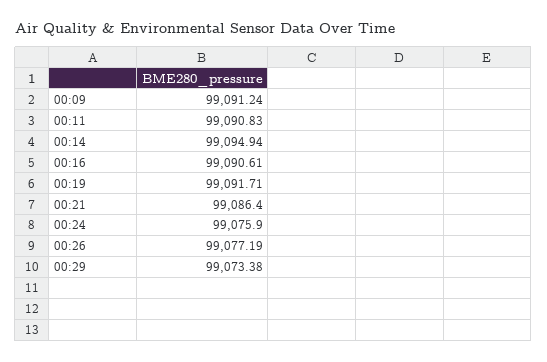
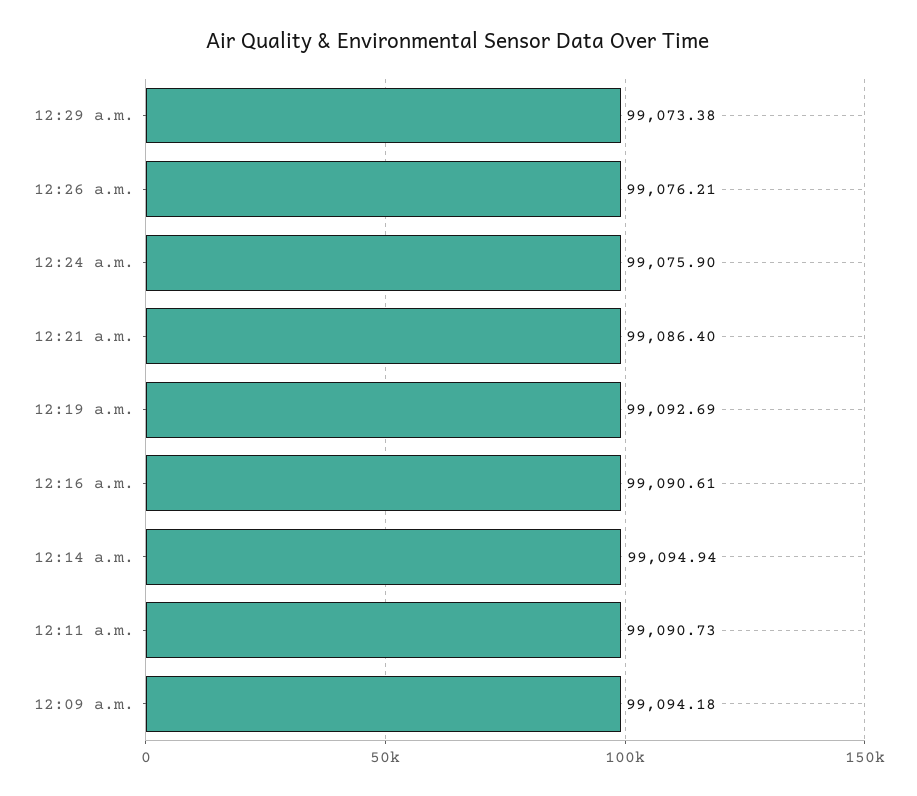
  {
-   "00:09": 99091.24,
+   "00:09": 99094.18,
-   "00:11": 99090.83,
+   "00:11": 99090.73,
    "00:14": 99094.94,
    "00:16": 99090.61,
-   "00:19": 99091.71,
+   "00:19": 99092.69,
    "00:21": 99086.4,
    "00:24": 99075.9,
-   "00:26": 99077.19,
+   "00:26": 99076.21,
    "00:29": 99073.38
  }

